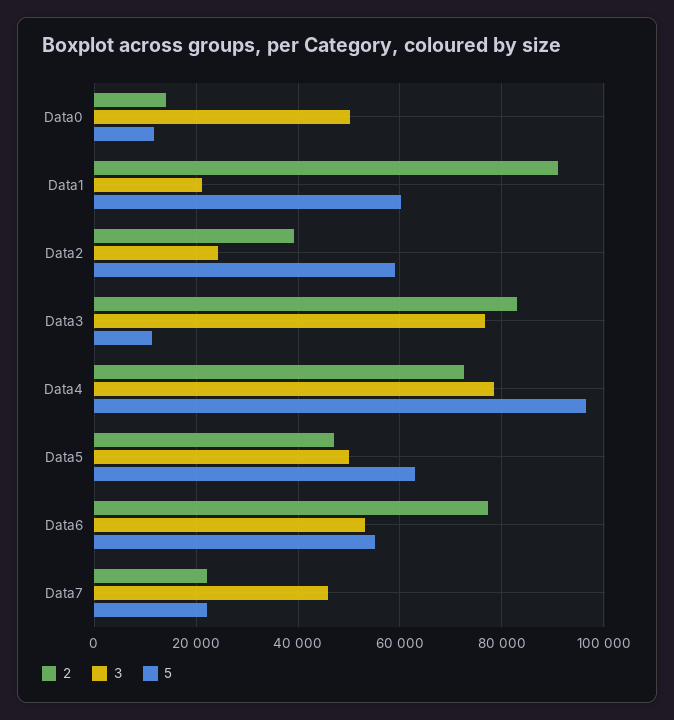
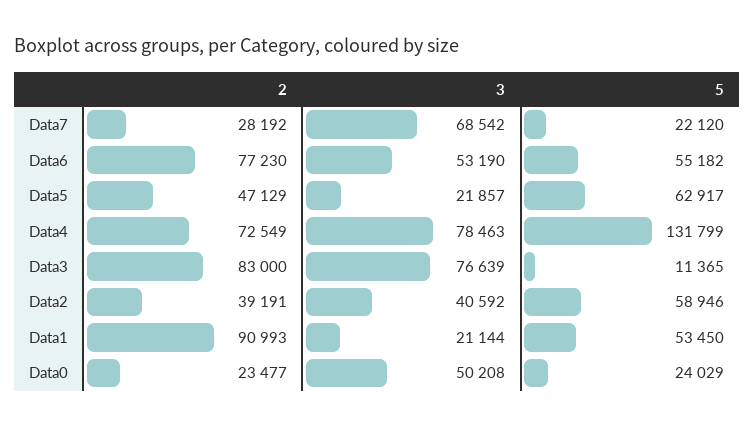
  {
    "2": {
-     "Data0": 14000,
+     "Data0": 23477,
      "Data1": 90993,
      "Data2": 39191,
      "Data3": 83000,
      "Data4": 72549,
      "Data5": 47129,
      "Data6": 77230,
-     "Data7": 22000
+     "Data7": 28192
    },
    "3": {
      "Data0": 50208,
      "Data1": 21144,
-     "Data2": 24000,
+     "Data2": 40592,
      "Data3": 76639,
      "Data4": 78463,
-     "Data5": 50000,
+     "Data5": 21857,
      "Data6": 53190,
-     "Data7": 46000
+     "Data7": 68542
    },
    "5": {
-     "Data0": 12000,
+     "Data0": 24029,
-     "Data1": 60000,
+     "Data1": 53450,
      "Data2": 58946,
      "Data3": 11365,
-     "Data4": 96000,
+     "Data4": 131799,
      "Data5": 62917,
      "Data6": 55182,
      "Data7": 22120
    }
  }

